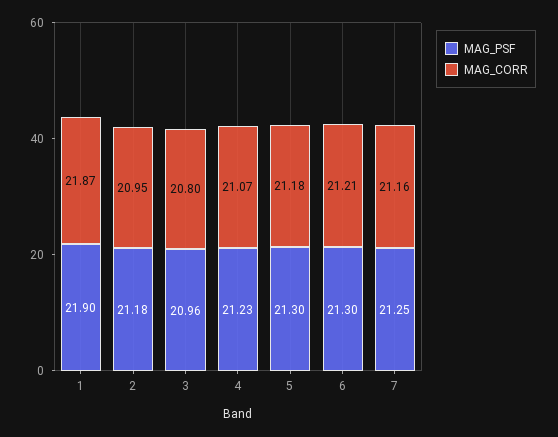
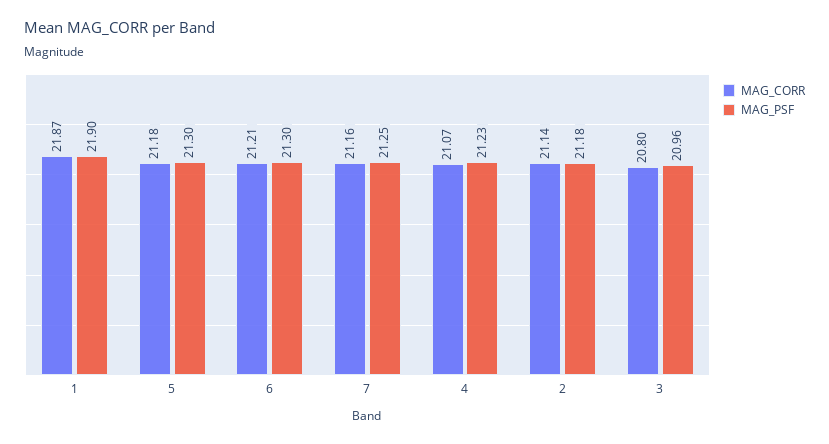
  {
    "MAG_PSF": {
      "1": 21.9,
      "2": 21.18,
      "3": 20.96,
      "4": 21.23,
      "5": 21.3,
      "6": 21.3,
      "7": 21.25
    },
    "MAG_CORR": {
      "1": 21.87,
-     "2": 20.95,
+     "2": 21.14,
      "3": 20.8,
      "4": 21.07,
      "5": 21.18,
      "6": 21.21,
      "7": 21.16
    }
  }

